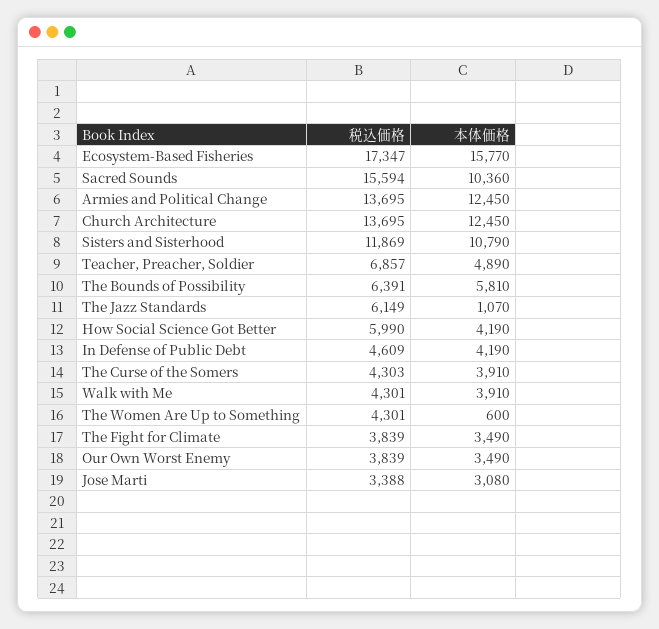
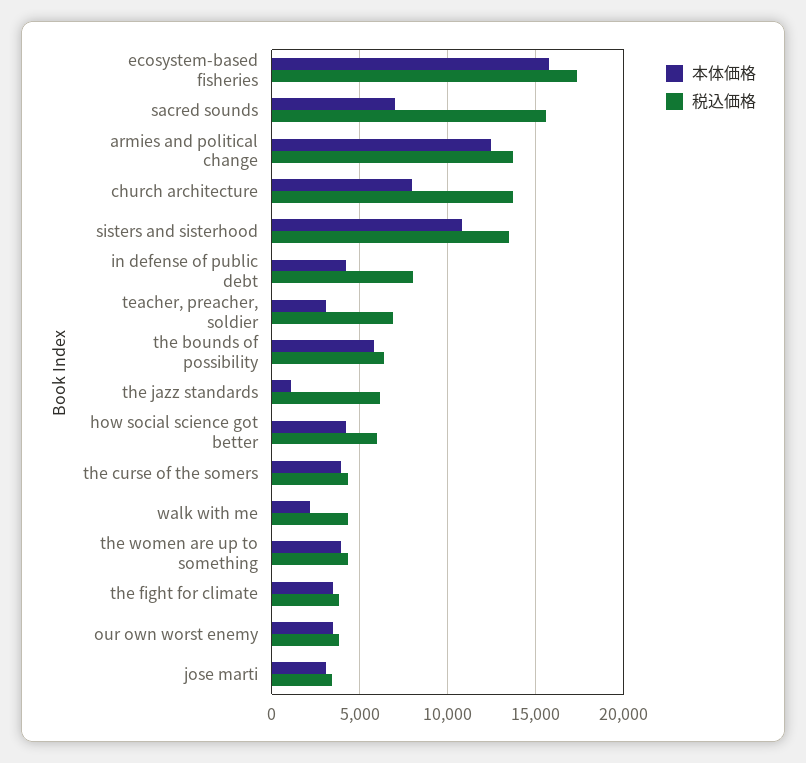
  {
    "税込価格": {
      "Ecosystem-Based Fisheries": 17347,
      "Sacred Sounds": 15594,
      "Armies and Political Change": 13695,
      "Church Architecture": 13695,
-     "Sisters and Sisterhood": 11869,
+     "Sisters and Sisterhood": 13500,
      "Teacher, Preacher, Soldier": 6857,
      "The Bounds of Possibility": 6391,
      "The Jazz Standards": 6149,
      "How Social Science Got Better": 5990,
-     "In Defense of Public Debt": 4609,
+     "In Defense of Public Debt": 8000,
      "The Curse of the Somers": 4303,
      "Walk with Me": 4301,
      "The Women Are Up to Something": 4301,
      "The Fight for Climate": 3839,
      "Our Own Worst Enemy": 3839,
      "Jose Marti": 3388
    },
    "本体価格": {
      "Ecosystem-Based Fisheries": 15770,
-     "Sacred Sounds": 10360,
+     "Sacred Sounds": 7000,
      "Armies and Political Change": 12450,
-     "Church Architecture": 12450,
+     "Church Architecture": 8000,
      "Sisters and Sisterhood": 10790,
-     "Teacher, Preacher, Soldier": 4890,
+     "Teacher, Preacher, Soldier": 3000,
      "The Bounds of Possibility": 5810,
      "The Jazz Standards": 1070,
      "How Social Science Got Better": 4190,
      "In Defense of Public Debt": 4190,
      "The Curse of the Somers": 3910,
-     "Walk with Me": 3910,
+     "Walk with Me": 2000,
-     "The Women Are Up to Something": 600,
+     "The Women Are Up to Something": 4000,
      "The Fight for Climate": 3490,
      "Our Own Worst Enemy": 3490,
      "Jose Marti": 3080
    }
  }

